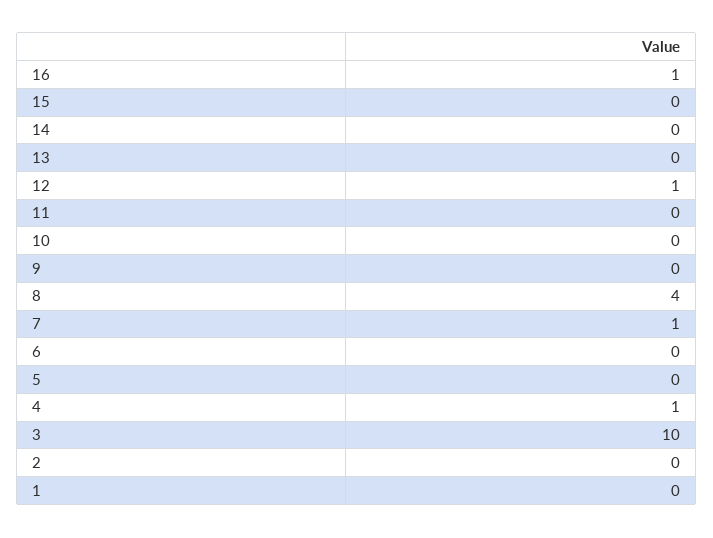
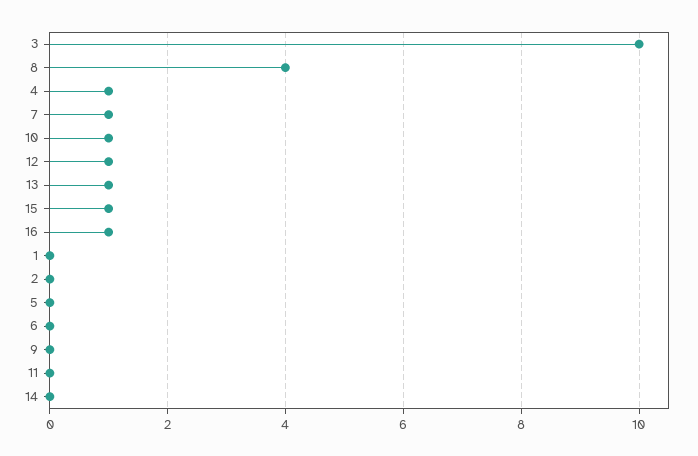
  {
    "16": 1,
-   "15": 0,
+   "15": 1,
    "14": 0,
-   "13": 0,
+   "13": 1,
    "12": 1,
    "11": 0,
-   "10": 0,
+   "10": 1,
    "9": 0,
    "8": 4,
    "7": 1,
    "6": 0,
    "5": 0,
    "4": 1,
    "3": 10,
    "2": 0,
    "1": 0
  }

